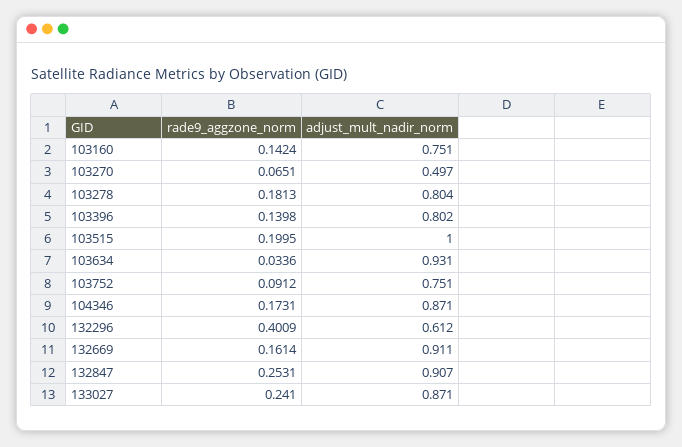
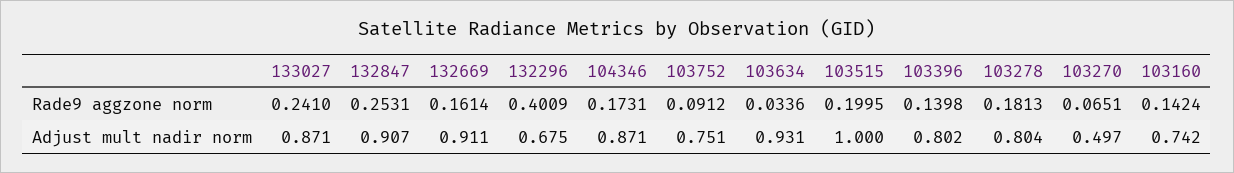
  {
    "rade9_aggzone_norm": {
      "103160": 0.1424,
      "103270": 0.0651,
      "103278": 0.1813,
      "103396": 0.1398,
      "103515": 0.1995,
      "103634": 0.0336,
      "103752": 0.0912,
      "104346": 0.1731,
      "132296": 0.4009,
      "132669": 0.1614,
      "132847": 0.2531,
      "133027": 0.241
    },
    "adjust_mult_nadir_norm": {
-     "103160": 0.751,
+     "103160": 0.742,
      "103270": 0.497,
      "103278": 0.804,
      "103396": 0.802,
      "103515": 1,
      "103634": 0.931,
      "103752": 0.751,
      "104346": 0.871,
-     "132296": 0.612,
+     "132296": 0.675,
      "132669": 0.911,
      "132847": 0.907,
      "133027": 0.871
    }
  }

